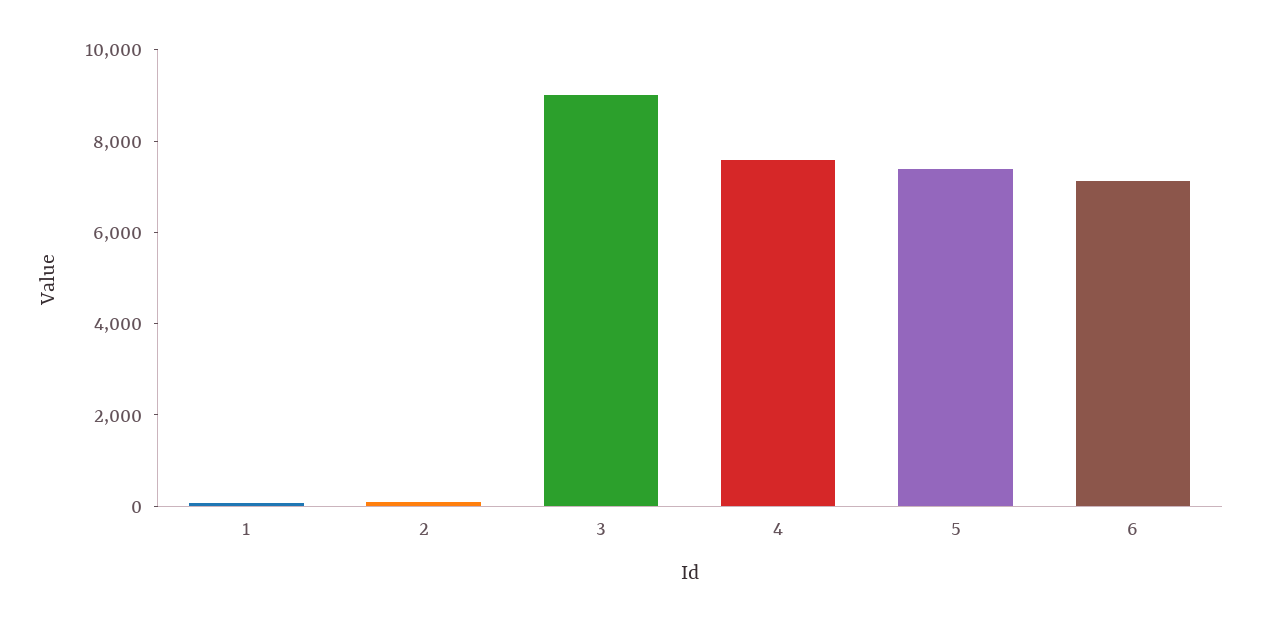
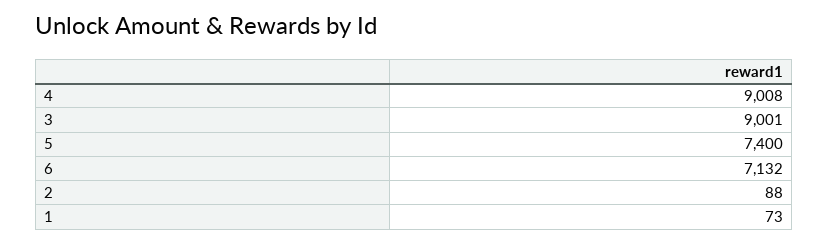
  {
    "1": 73,
    "2": 88,
    "3": 9001,
-   "4": 7500,
+   "4": 9008,
    "5": 7400,
    "6": 7132
  }

